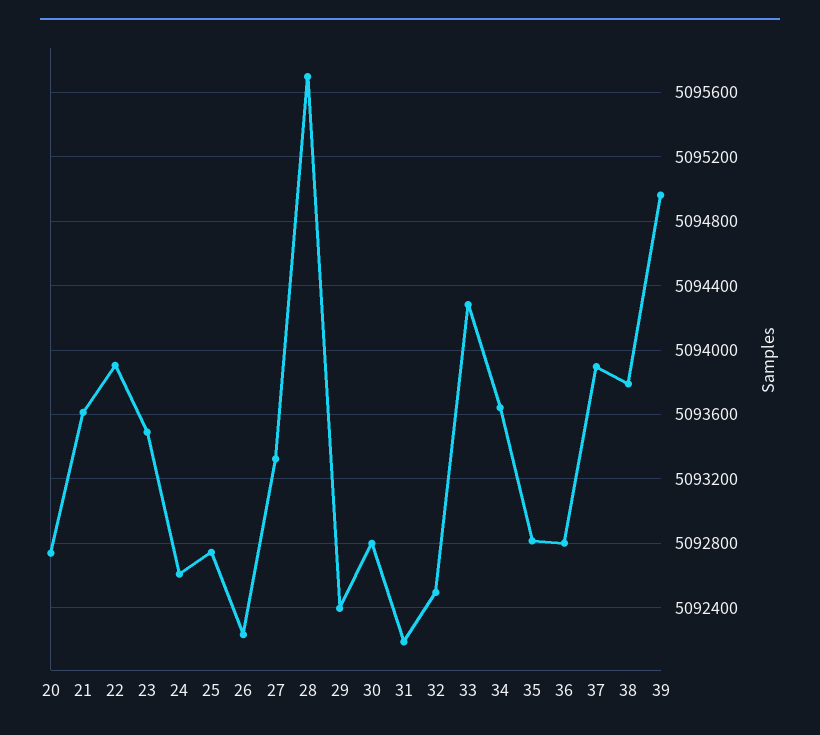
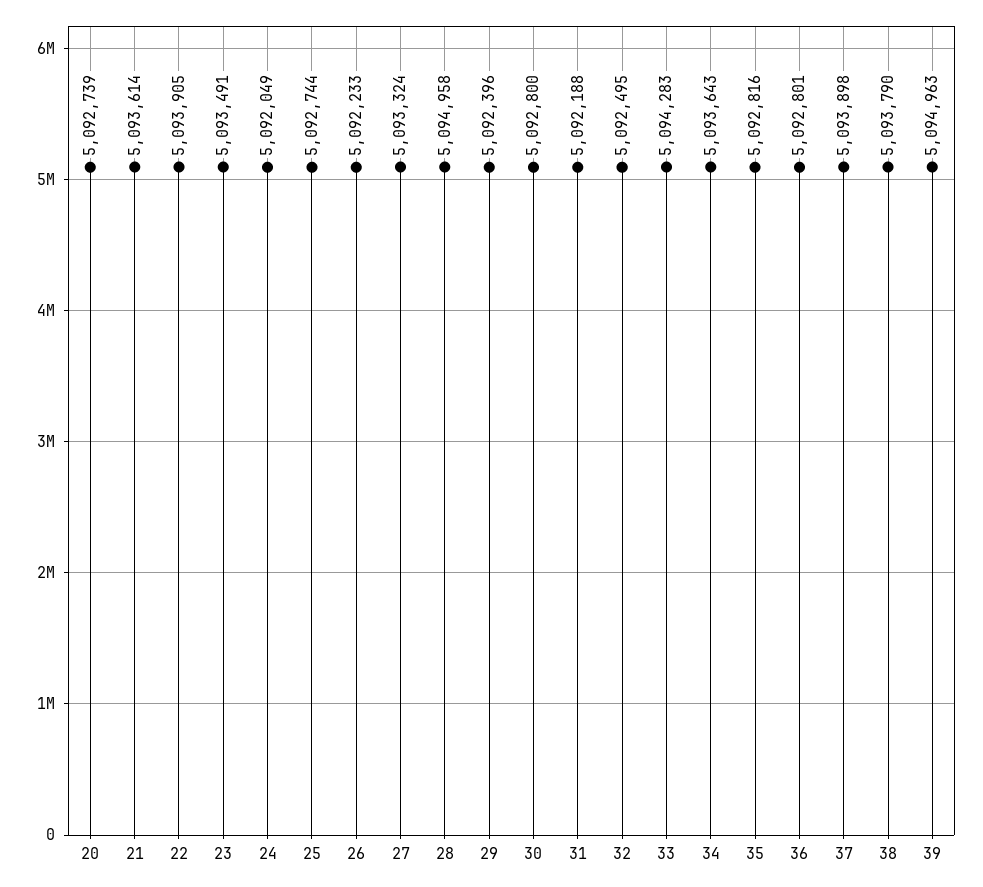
  {
    "20": 5092739,
    "21": 5093614,
    "22": 5093905,
    "23": 5093491,
-   "24": 5092600,
+   "24": 5092049,
    "25": 5092744,
    "26": 5092233,
    "27": 5093324,
-   "28": 5095700,
+   "28": 5094958,
    "29": 5092396,
    "30": 5092800,
    "31": 5092188,
    "32": 5092495,
    "33": 5094283,
    "34": 5093643,
    "35": 5092816,
    "36": 5092801,
    "37": 5093898,
    "38": 5093790,
    "39": 5094963
  }

